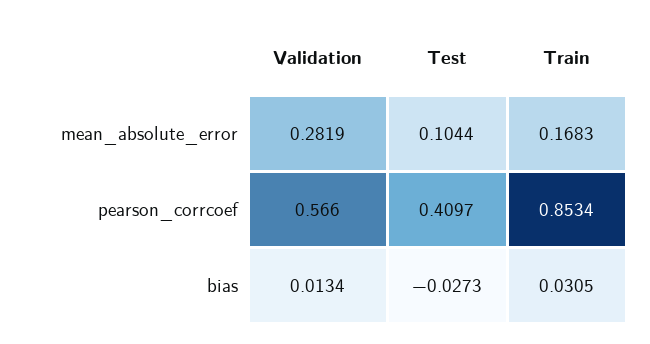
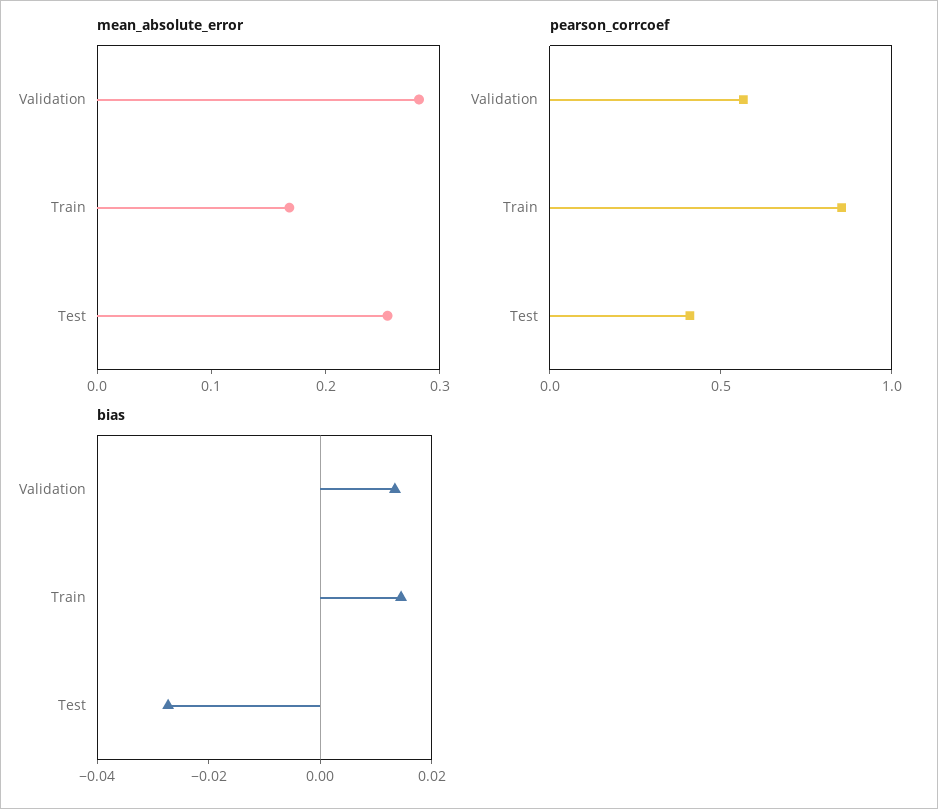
  {
    "mean_absolute_error": {
      "Validation": 0.2819,
-     "Test": 0.1044,
+     "Test": 0.26,
      "Train": 0.1683
    },
    "pearson_corrcoef": {
      "Validation": 0.566,
      "Test": 0.4097,
      "Train": 0.8534
    },
    "bias": {
      "Validation": 0.0134,
      "Test": -0.0273,
-     "Train": 0.0305
+     "Train": 0.015
    }
  }

